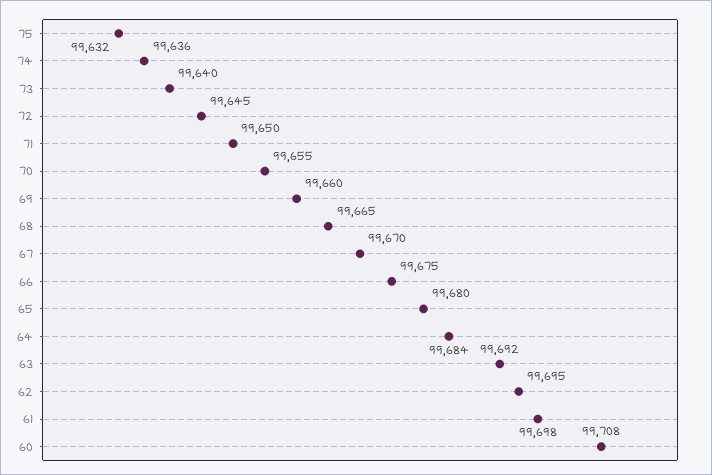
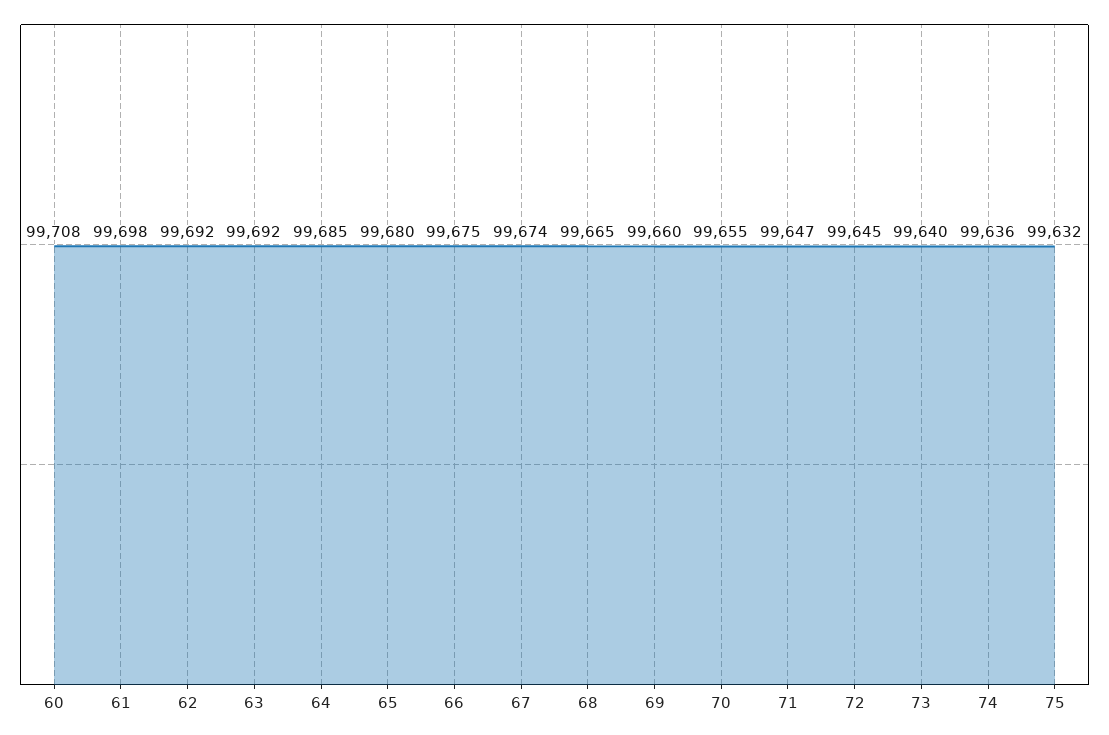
  {
    "75": 99632,
    "74": 99636,
    "73": 99640,
    "72": 99645,
-   "71": 99650,
+   "71": 99647,
    "70": 99655,
    "69": 99660,
    "68": 99665,
-   "67": 99670,
+   "67": 99674,
    "66": 99675,
    "65": 99680,
-   "64": 99684,
+   "64": 99685,
    "63": 99692,
-   "62": 99695,
+   "62": 99692,
    "61": 99698,
    "60": 99708
  }

